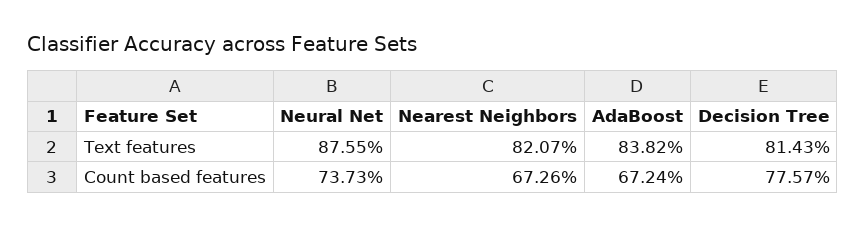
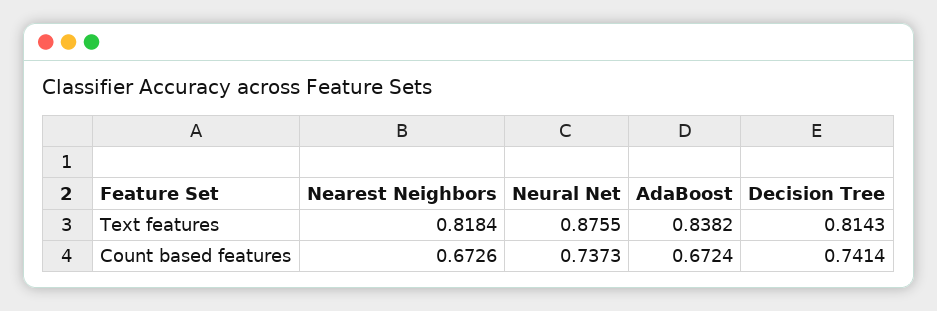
  {
    "Neural Net": {
      "Text features": 0.8755,
      "Count based features": 0.7373
    },
    "Nearest Neighbors": {
-     "Text features": 0.8207,
+     "Text features": 0.8184,
      "Count based features": 0.6726
    },
    "AdaBoost": {
      "Text features": 0.8382,
      "Count based features": 0.6724
    },
    "Decision Tree": {
      "Text features": 0.8143,
-     "Count based features": 0.7757
+     "Count based features": 0.7414
    }
  }

